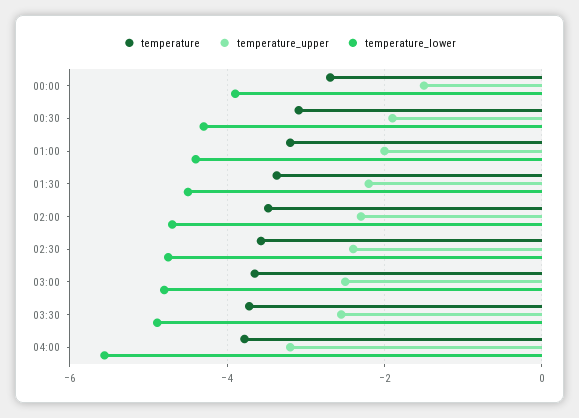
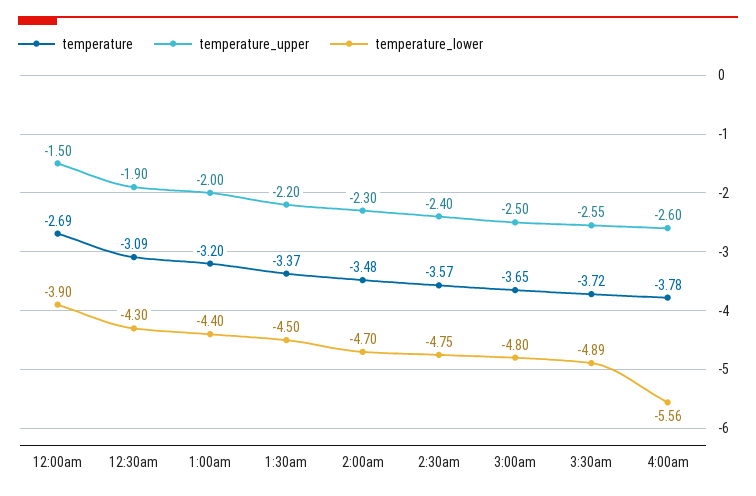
  {
    "temperature": {
      "00:00": -2.69,
      "00:30": -3.09,
      "01:00": -3.2,
      "01:30": -3.37,
      "02:00": -3.48,
      "02:30": -3.57,
      "03:00": -3.65,
      "03:30": -3.72,
      "04:00": -3.78
    },
    "temperature_upper": {
      "00:00": -1.5,
      "00:30": -1.9,
      "01:00": -2,
      "01:30": -2.2,
      "02:00": -2.3,
      "02:30": -2.4,
      "03:00": -2.5,
      "03:30": -2.55,
-     "04:00": -3.2
+     "04:00": -2.6
    },
    "temperature_lower": {
      "00:00": -3.9,
      "00:30": -4.3,
      "01:00": -4.4,
      "01:30": -4.5,
      "02:00": -4.7,
      "02:30": -4.75,
      "03:00": -4.8,
      "03:30": -4.89,
      "04:00": -5.56
    }
  }

